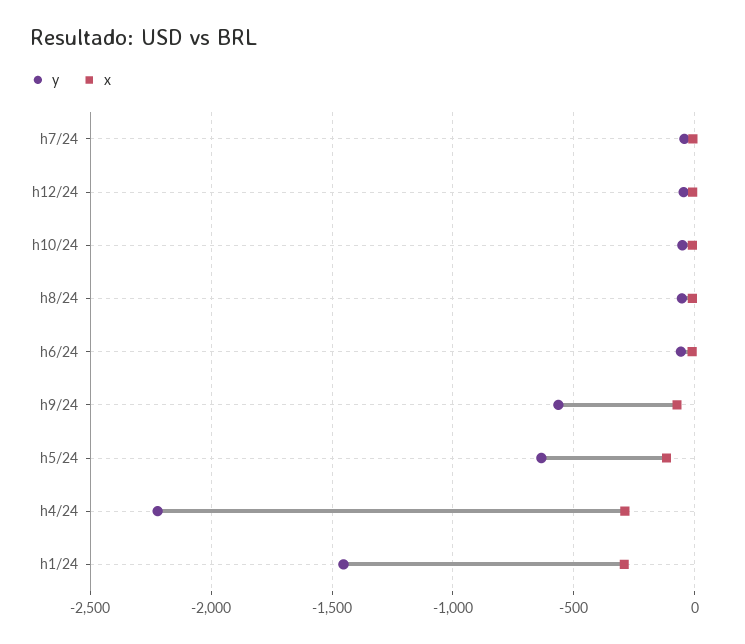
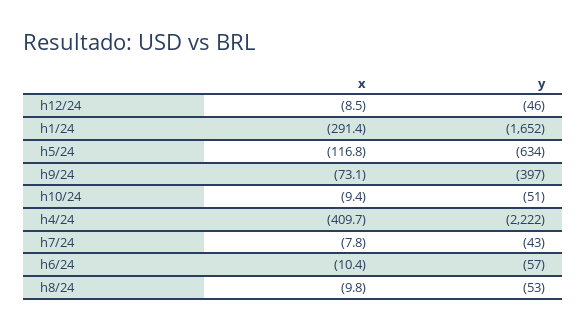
  {
    "y": {
      "h7/24": -43,
      "h12/24": -46,
      "h10/24": -51,
      "h8/24": -53,
      "h6/24": -57,
-     "h9/24": -550,
+     "h9/24": -397,
      "h5/24": -634,
      "h4/24": -2222,
-     "h1/24": -1450
+     "h1/24": -1652
    },
    "x": {
      "h7/24": -7.8,
      "h12/24": -8.5,
      "h10/24": -9.4,
      "h8/24": -9.8,
      "h6/24": -10.4,
      "h9/24": -73.1,
      "h5/24": -116.8,
-     "h4/24": -300,
+     "h4/24": -409.7,
      "h1/24": -291.4
    }
  }

